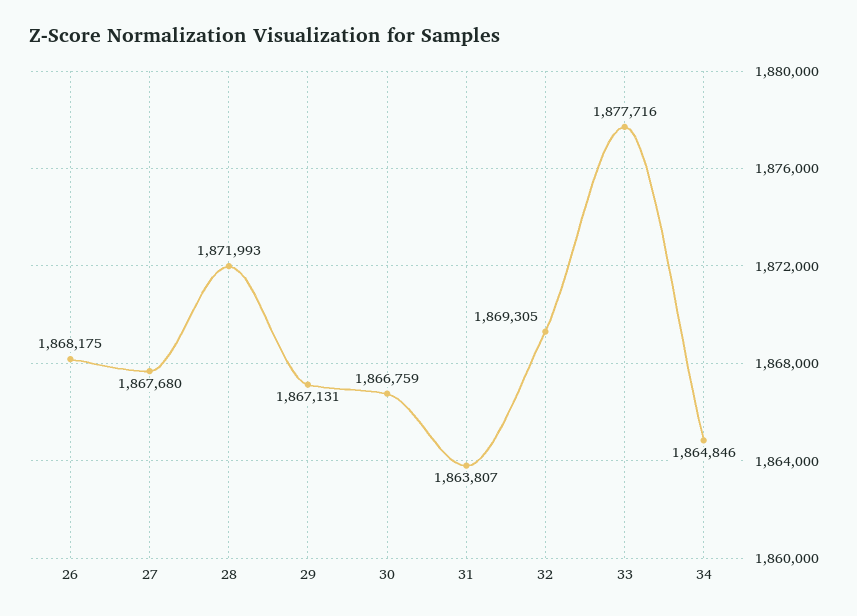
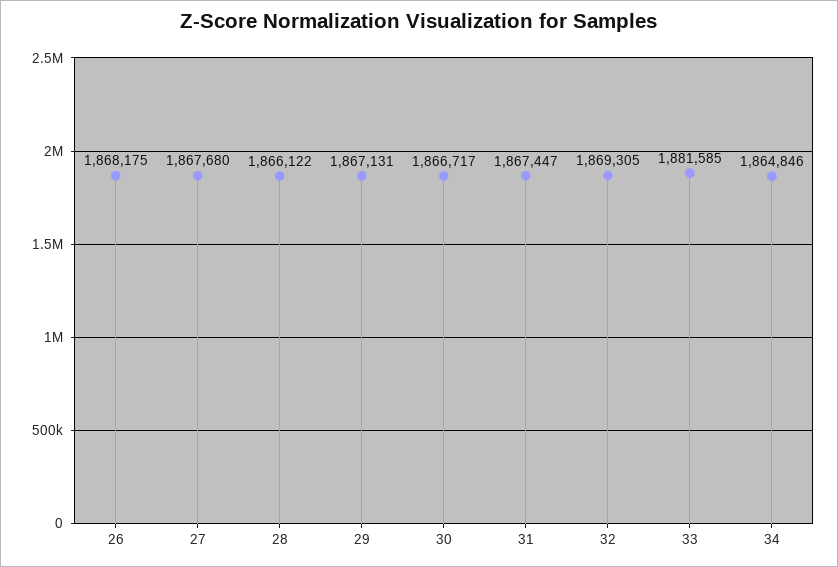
  {
    "26": 1868175,
    "27": 1867680,
-   "28": 1871993,
+   "28": 1866122,
    "29": 1867131,
-   "30": 1866759,
+   "30": 1866717,
-   "31": 1863807,
+   "31": 1867447,
    "32": 1869305,
-   "33": 1877716,
+   "33": 1881585,
    "34": 1864846
  }

